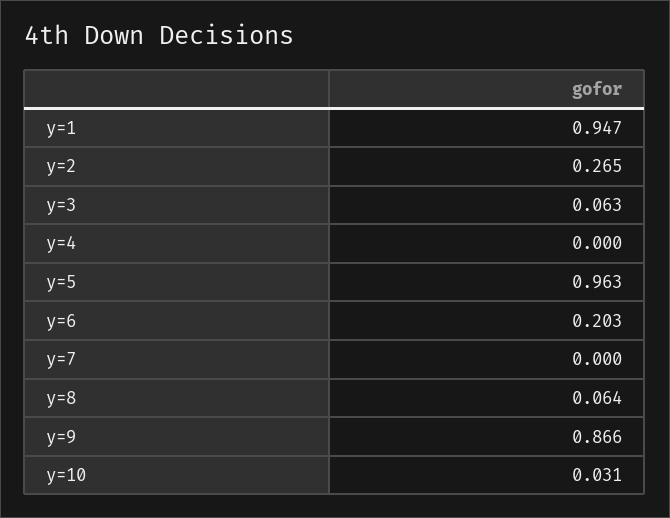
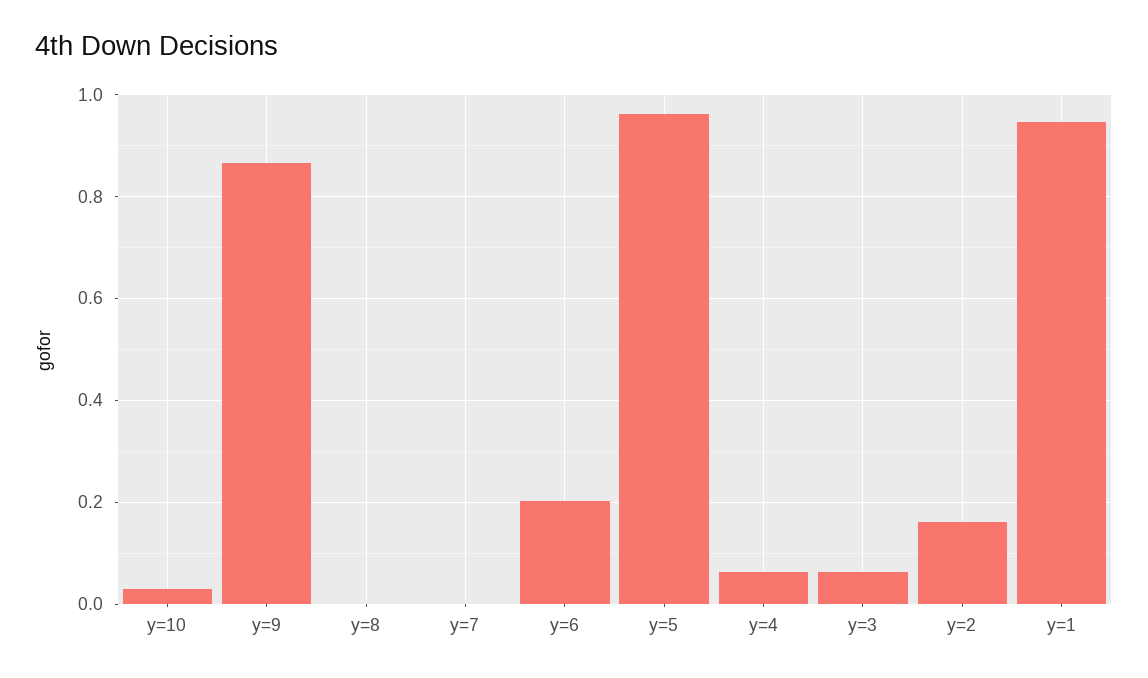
  {
    "y=1": 0.947,
-   "y=2": 0.265,
+   "y=2": 0.16,
    "y=3": 0.063,
-   "y=4": 0,
+   "y=4": 0.06,
    "y=5": 0.963,
    "y=6": 0.203,
    "y=7": 0,
-   "y=8": 0.064,
+   "y=8": 0,
    "y=9": 0.866,
    "y=10": 0.031
  }

